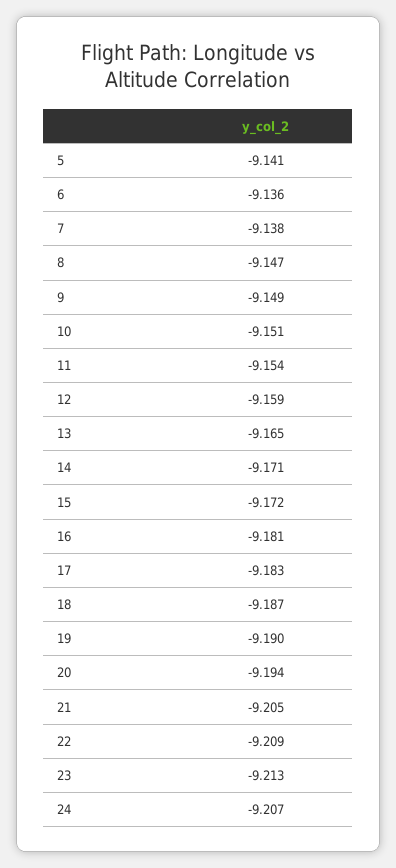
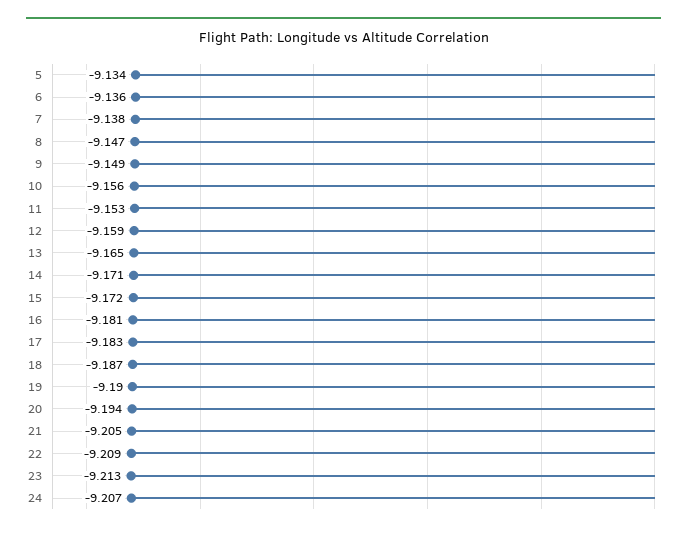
  {
-   "5": -9.141,
+   "5": -9.134,
    "6": -9.136,
    "7": -9.138,
    "8": -9.147,
    "9": -9.149,
-   "10": -9.151,
+   "10": -9.156,
-   "11": -9.154,
+   "11": -9.153,
    "12": -9.159,
    "13": -9.165,
    "14": -9.171,
    "15": -9.172,
    "16": -9.181,
    "17": -9.183,
    "18": -9.187,
    "19": -9.19,
    "20": -9.194,
    "21": -9.205,
    "22": -9.209,
    "23": -9.213,
    "24": -9.207
  }

